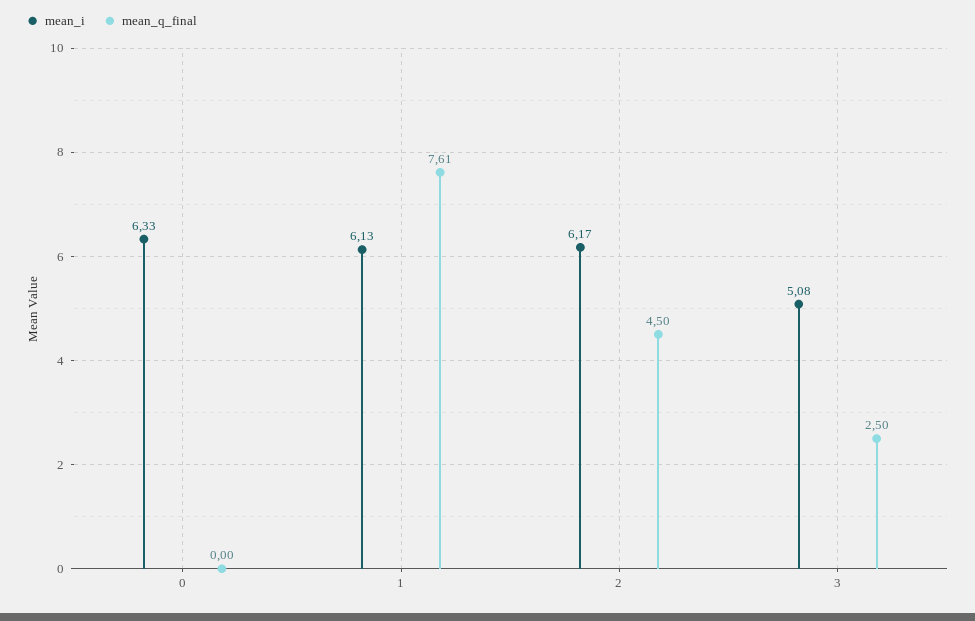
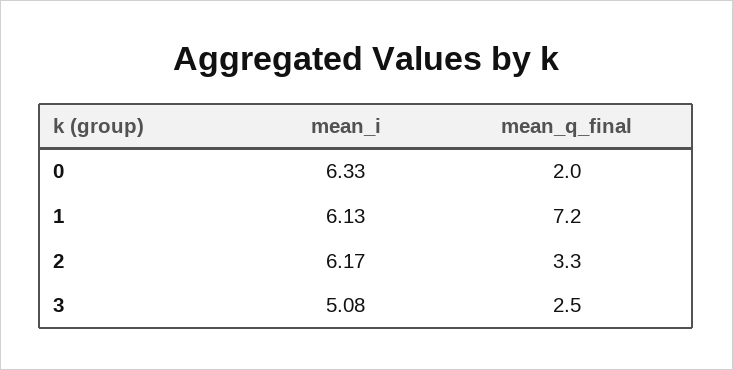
  {
    "mean_i": {
      "0": 6.33,
      "1": 6.13,
      "2": 6.17,
      "3": 5.08
    },
    "mean_q_final": {
-     "0": 0,
+     "0": 2,
-     "1": 7.61,
+     "1": 7.2,
-     "2": 4.5,
+     "2": 3.3,
      "3": 2.5
    }
  }

